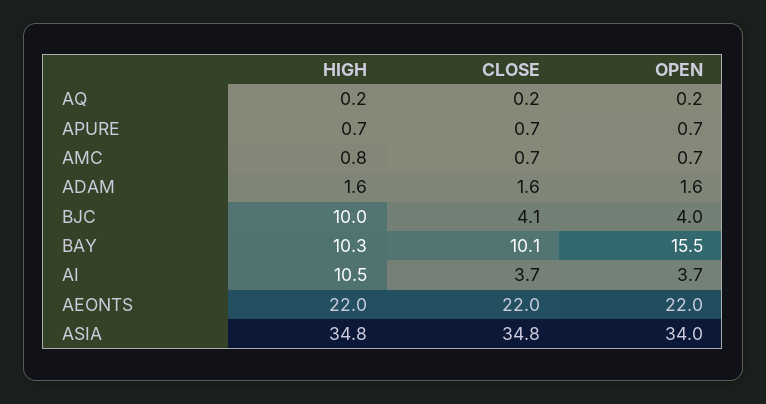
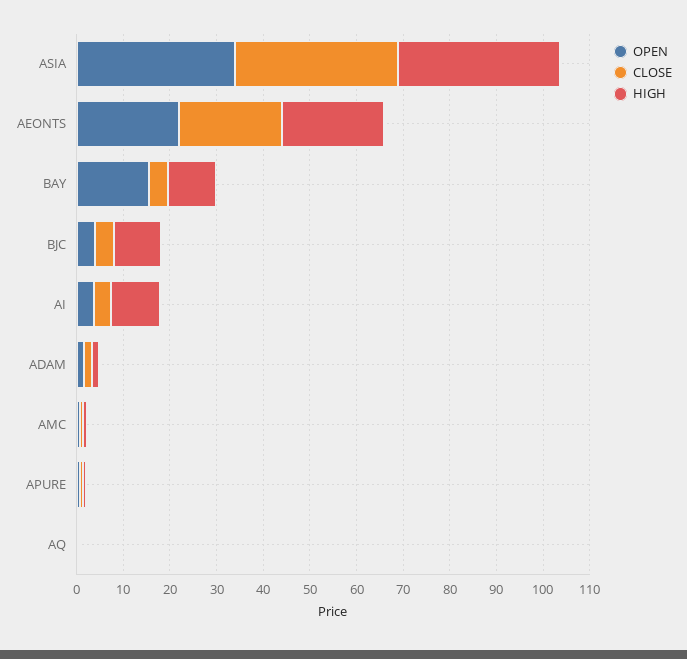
  {
    "HIGH": {
      "AQ": 0.2,
      "APURE": 0.7,
      "AMC": 0.8,
      "ADAM": 1.6,
      "BJC": 10,
      "BAY": 10.3,
      "AI": 10.5,
      "AEONTS": 22,
      "ASIA": 34.8
    },
    "CLOSE": {
      "AQ": 0.2,
      "APURE": 0.7,
      "AMC": 0.7,
      "ADAM": 1.6,
      "BJC": 4.1,
-     "BAY": 10.1,
+     "BAY": 4,
      "AI": 3.7,
      "AEONTS": 22,
      "ASIA": 34.8
    },
    "OPEN": {
      "AQ": 0.2,
      "APURE": 0.7,
      "AMC": 0.7,
      "ADAM": 1.6,
      "BJC": 4,
      "BAY": 15.5,
      "AI": 3.7,
      "AEONTS": 22,
      "ASIA": 34
    }
  }

